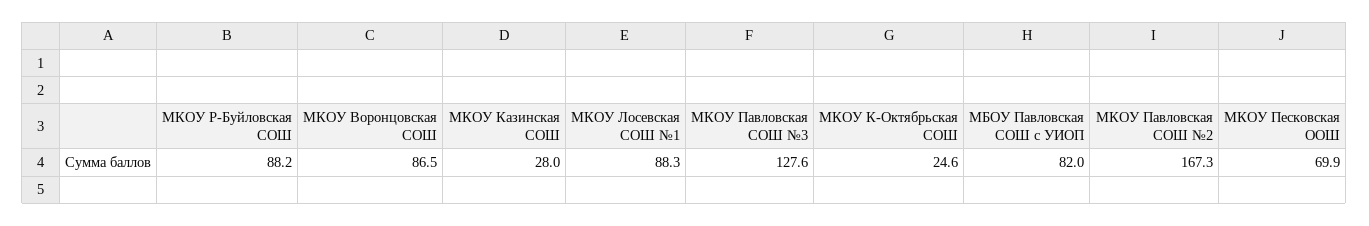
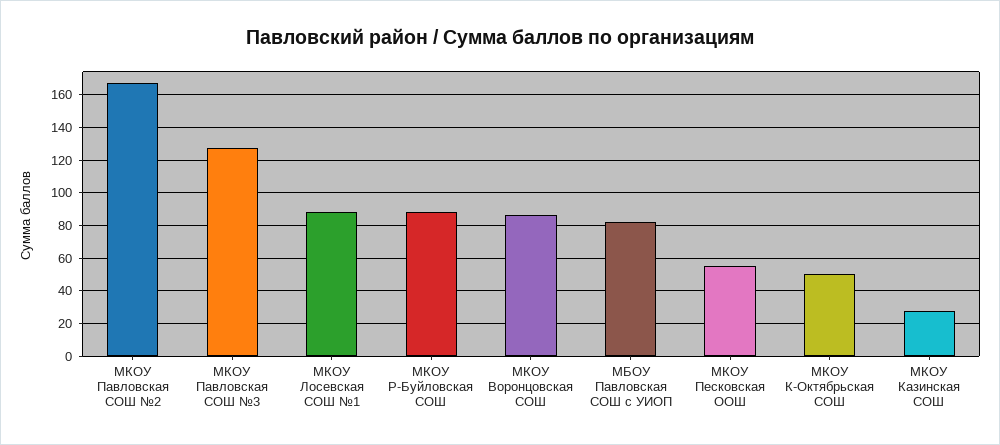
  {
    "МКОУ Р-Буйловская СОШ": 88.2,
    "МКОУ Воронцовская СОШ": 86.5,
    "МКОУ Казинская СОШ": 28,
    "МКОУ Лосевская СОШ №1": 88.3,
    "МКОУ Павловская СОШ №3": 127.6,
-   "МКОУ К-Октябрьская СОШ": 24.6,
+   "МКОУ К-Октябрьская СОШ": 50,
    "МБОУ Павловская СОШ с УИОП": 82,
    "МКОУ Павловская СОШ №2": 167.3,
-   "МКОУ Песковская ООШ": 69.9
+   "МКОУ Песковская ООШ": 55
  }

